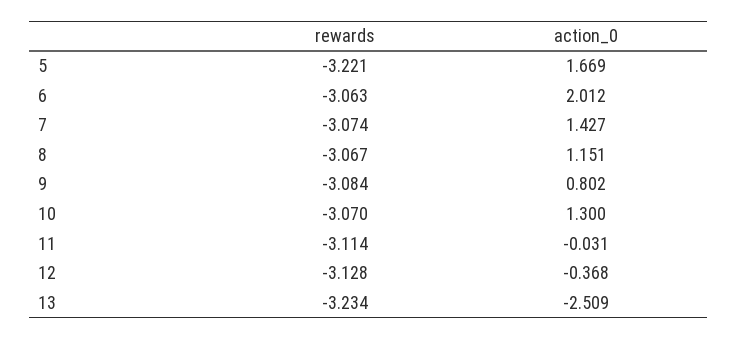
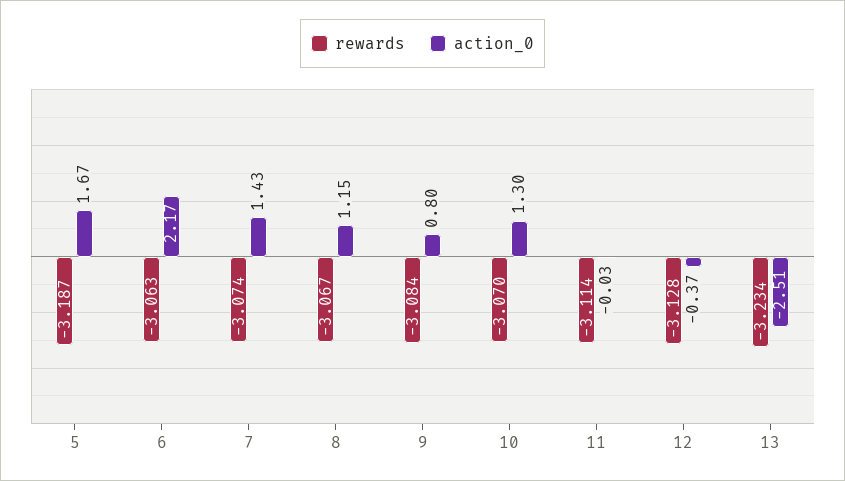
  {
    "rewards": {
-     "5": -3.221,
+     "5": -3.187,
      "6": -3.063,
      "7": -3.074,
      "8": -3.067,
      "9": -3.084,
      "10": -3.07,
      "11": -3.114,
      "12": -3.128,
      "13": -3.234
    },
    "action_0": {
      "5": 1.669,
-     "6": 2.012,
+     "6": 2.17,
      "7": 1.427,
      "8": 1.151,
      "9": 0.802,
      "10": 1.3,
      "11": -0.031,
      "12": -0.368,
      "13": -2.509
    }
  }

